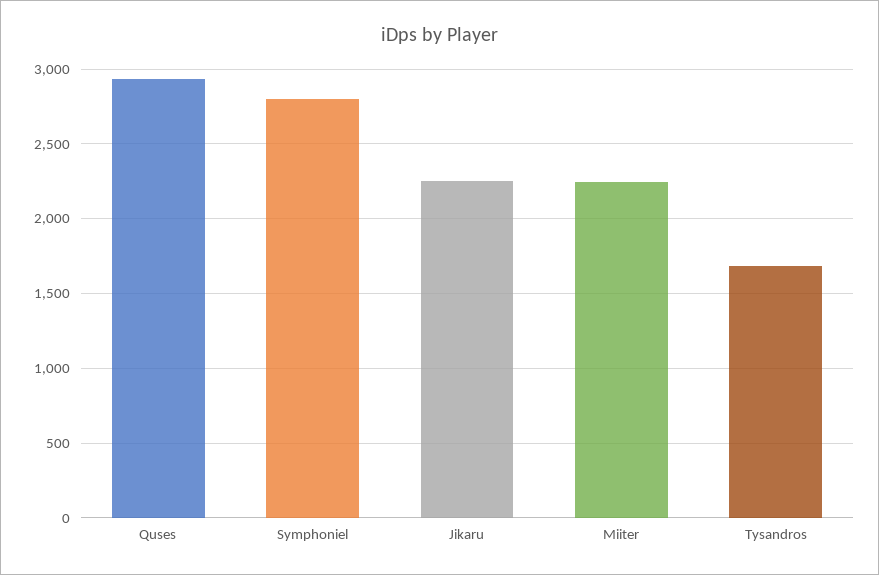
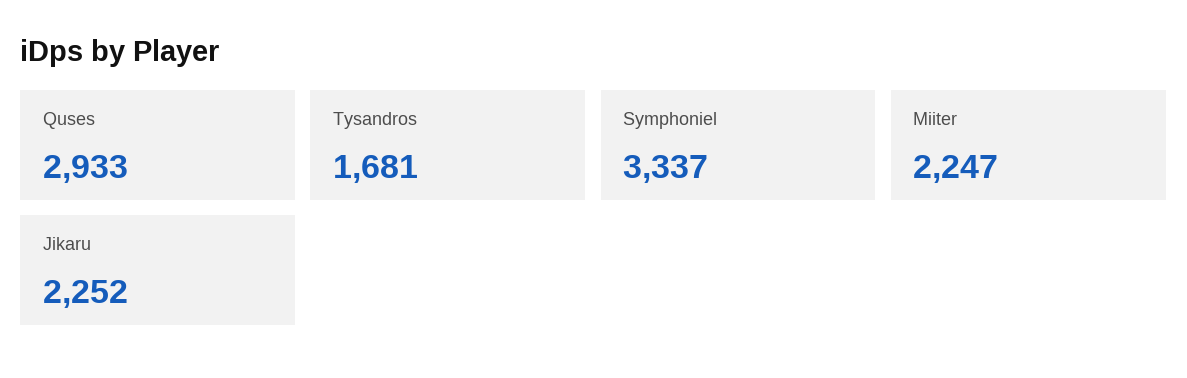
  {
    "Quses": 2933,
-   "Symphoniel": 2800,
+   "Symphoniel": 3337,
    "Jikaru": 2252,
    "Miiter": 2247,
    "Tysandros": 1681
  }

